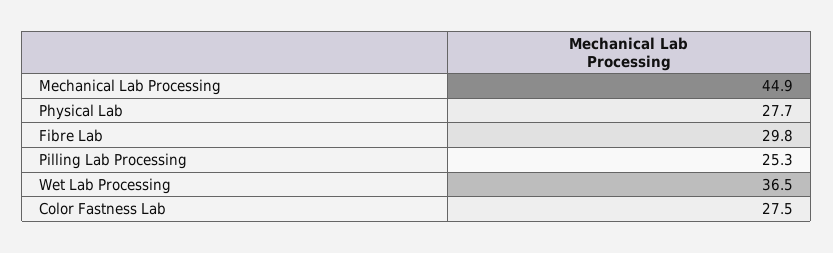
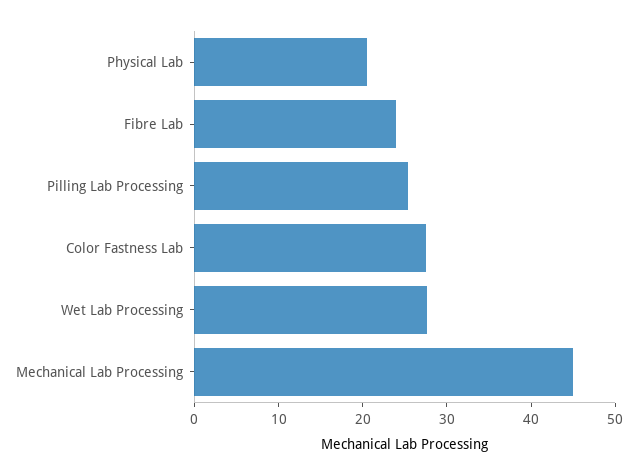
  {
    "Mechanical Lab Processing": 44.9,
-   "Physical Lab": 27.7,
+   "Physical Lab": 20,
-   "Fibre Lab": 29.8,
+   "Fibre Lab": 24,
    "Pilling Lab Processing": 25.3,
-   "Wet Lab Processing": 36.5,
+   "Wet Lab Processing": 28,
    "Color Fastness Lab": 27.5
  }

